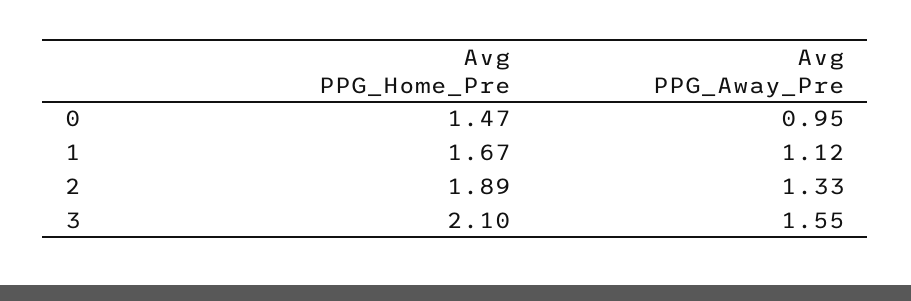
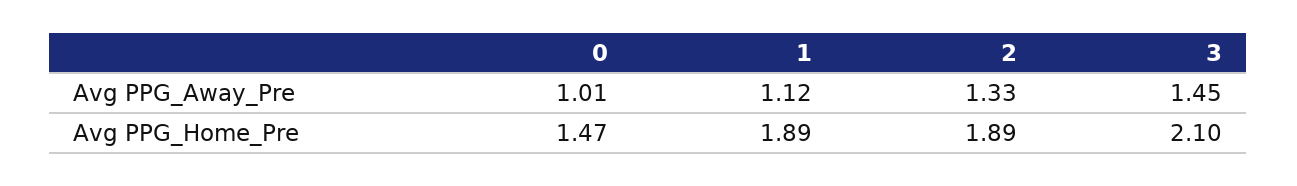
  {
    "Avg PPG_Home_Pre": {
      "0": 1.47,
-     "1": 1.67,
+     "1": 1.89,
      "2": 1.89,
      "3": 2.1
    },
    "Avg PPG_Away_Pre": {
-     "0": 0.95,
+     "0": 1.01,
      "1": 1.12,
      "2": 1.33,
-     "3": 1.55
+     "3": 1.45
    }
  }

